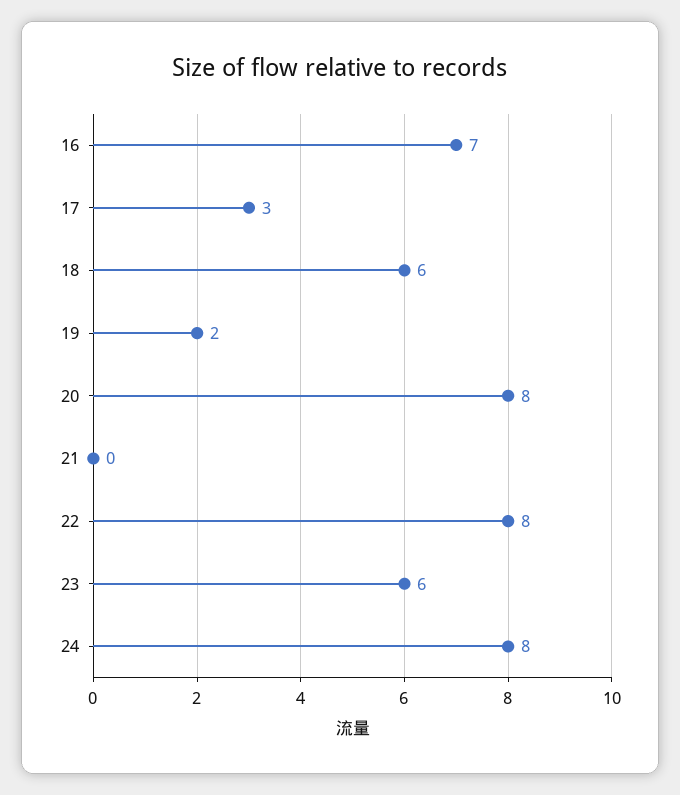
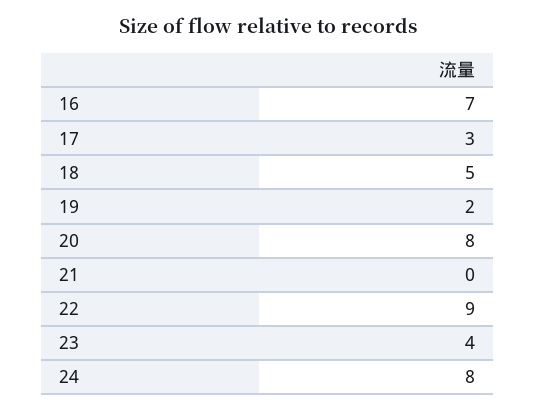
  {
    "16": 7,
    "17": 3,
-   "18": 6,
+   "18": 5,
    "19": 2,
    "20": 8,
    "21": 0,
-   "22": 8,
+   "22": 9,
-   "23": 6,
+   "23": 4,
    "24": 8
  }

